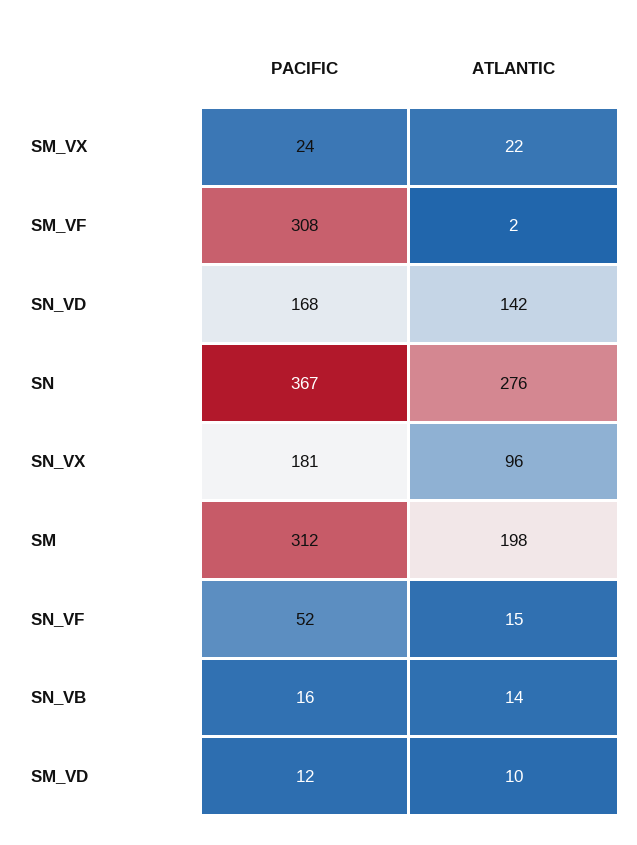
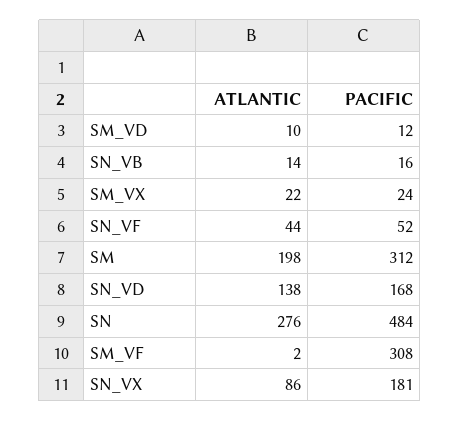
  {
    "PACIFIC": {
      "SM_VX": 24,
      "SM_VF": 308,
      "SN_VD": 168,
-     "SN": 367,
+     "SN": 484,
      "SN_VX": 181,
      "SM": 312,
      "SN_VF": 52,
      "SN_VB": 16,
      "SM_VD": 12
    },
    "ATLANTIC": {
      "SM_VX": 22,
      "SM_VF": 2,
-     "SN_VD": 142,
+     "SN_VD": 138,
      "SN": 276,
-     "SN_VX": 96,
+     "SN_VX": 86,
      "SM": 198,
-     "SN_VF": 15,
+     "SN_VF": 44,
      "SN_VB": 14,
      "SM_VD": 10
    }
  }

